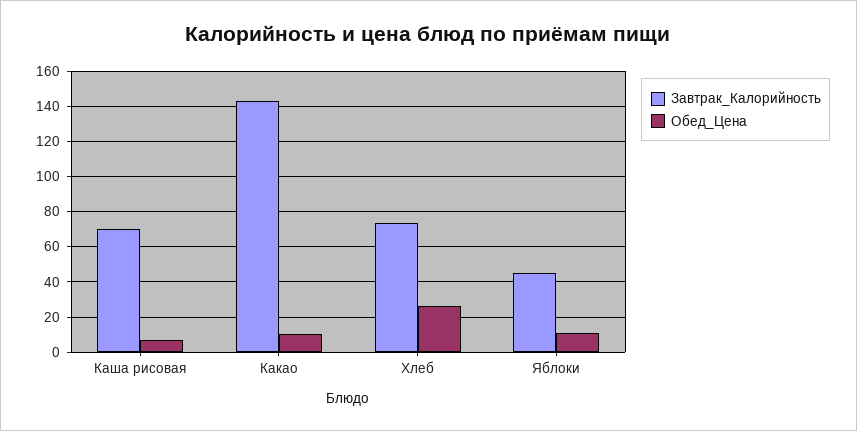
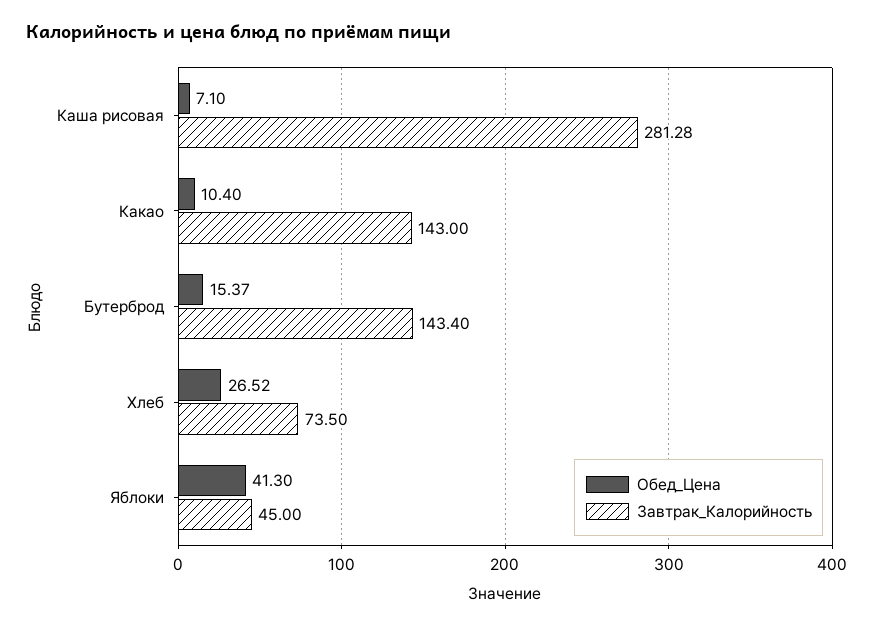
  {
    "Завтрак_Калорийность": {
-     "Каша рисовая": 70,
+     "Каша рисовая": 281.28,
      "Какао": 143,
      "Хлеб": 73.5,
-     "Яблоки": 45
+     "Яблоки": 45,
+     "Бутерброд": 143.4
    },
    "Обед_Цена": {
      "Каша рисовая": 7.1,
      "Какао": 10.4,
      "Хлеб": 26.52,
-     "Яблоки": 10
+     "Яблоки": 41.3,
+     "Бутерброд": 15.37
    }
  }

